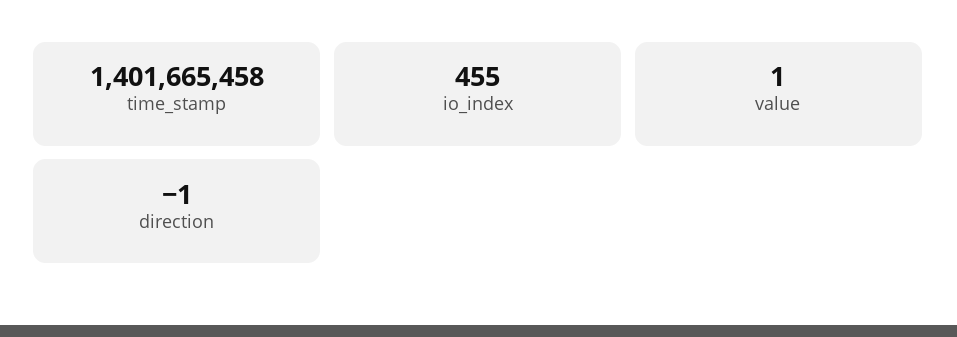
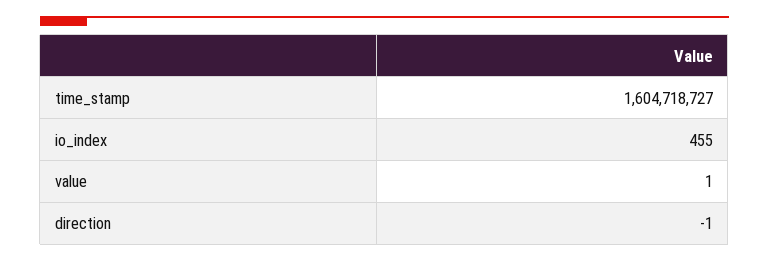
  {
-   "time_stamp": 1401665458,
+   "time_stamp": 1604718727,
    "io_index": 455,
    "value": 1,
    "direction": -1
  }

